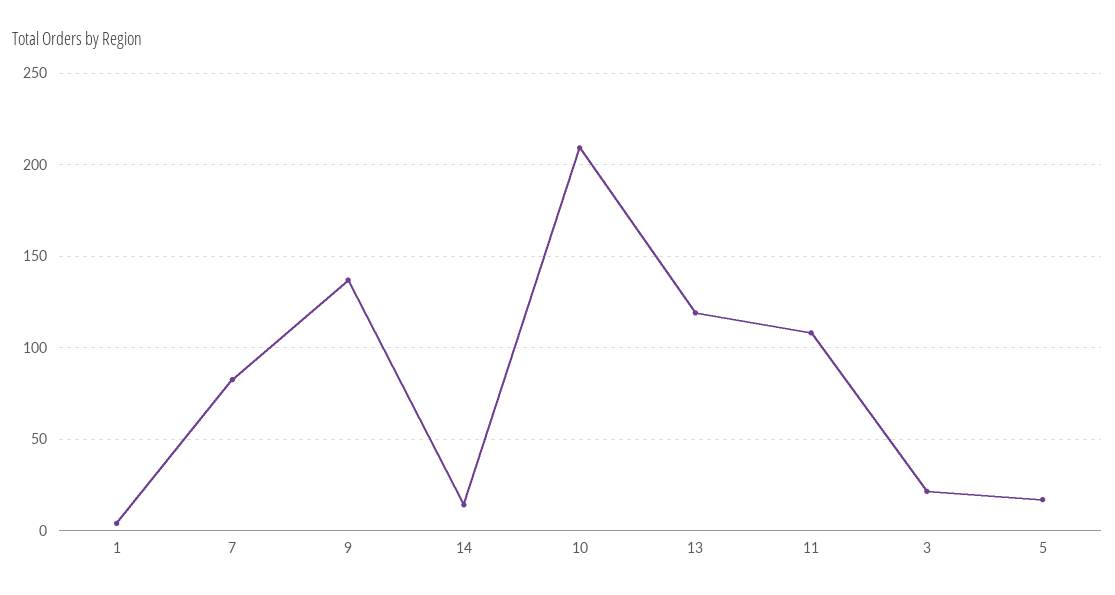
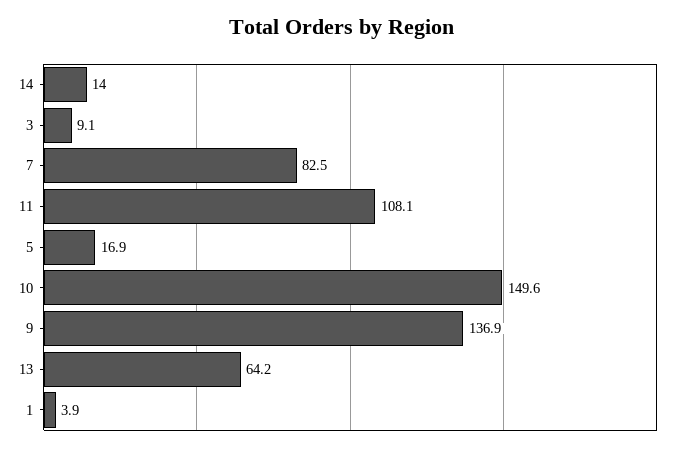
  {
    "1": 3.9,
    "7": 82.5,
    "9": 136.9,
    "14": 14,
-   "10": 210,
+   "10": 149.6,
-   "13": 120,
+   "13": 64.2,
    "11": 108.1,
-   "3": 20,
+   "3": 9.1,
    "5": 16.9
  }

